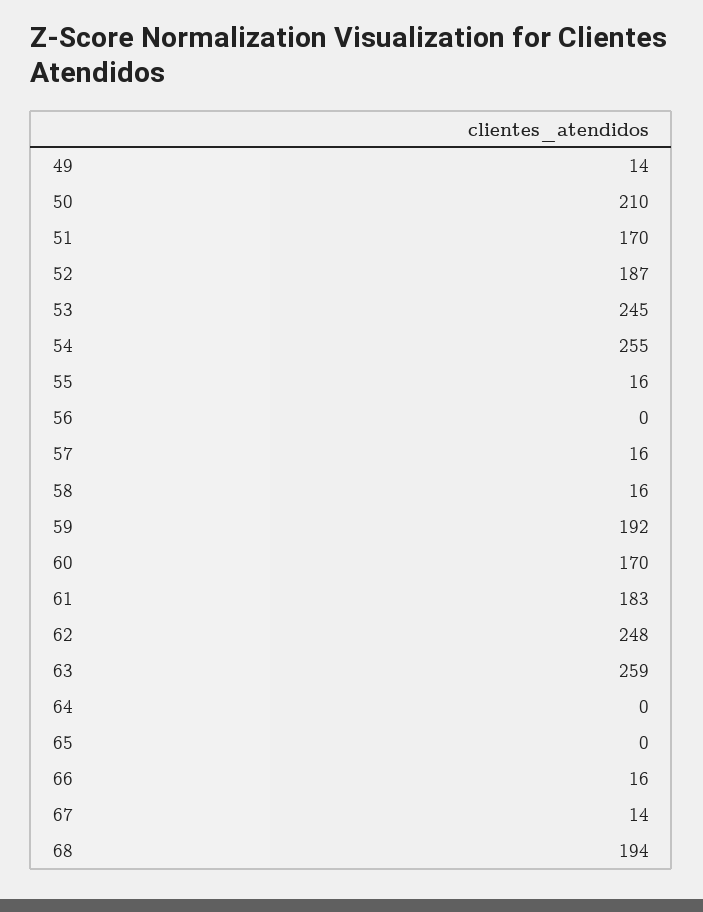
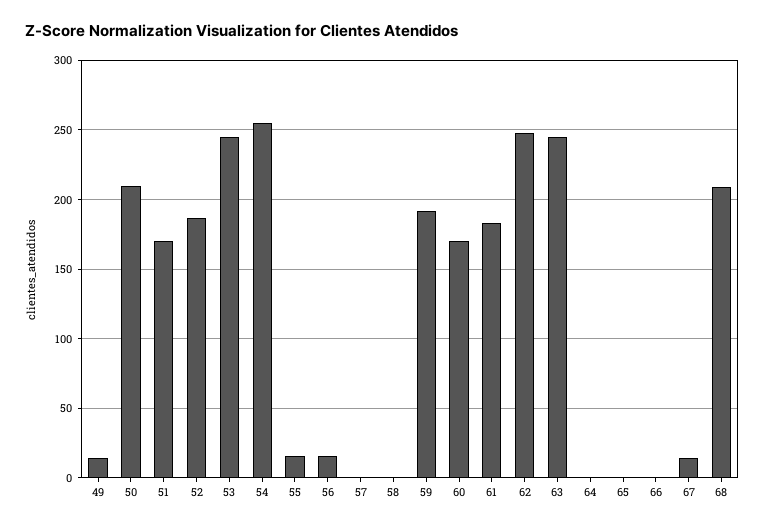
  {
    "49": 14,
    "50": 210,
    "51": 170,
    "52": 187,
    "53": 245,
    "54": 255,
    "55": 16,
-   "56": 0,
+   "56": 15,
-   "57": 16,
+   "57": 0,
-   "58": 16,
+   "58": 0,
    "59": 192,
    "60": 170,
    "61": 183,
    "62": 248,
-   "63": 259,
+   "63": 245,
    "64": 0,
    "65": 0,
-   "66": 16,
+   "66": 0,
    "67": 14,
-   "68": 194
+   "68": 210
  }

